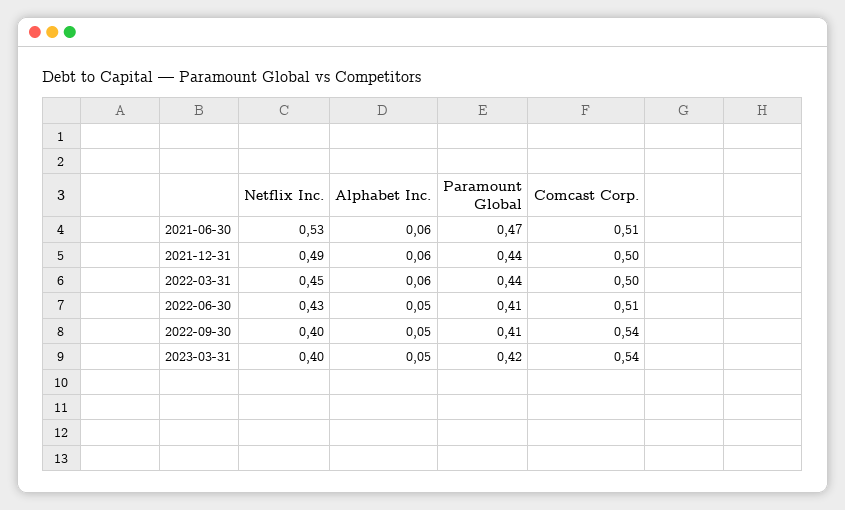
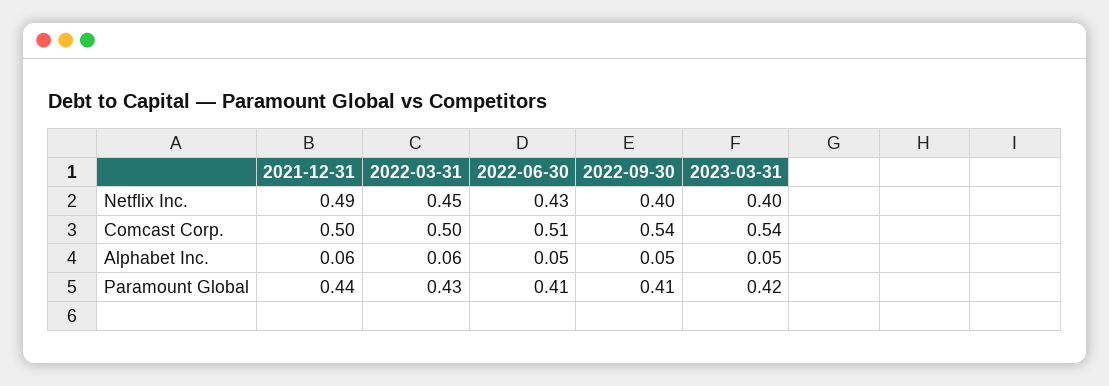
  {
    "Netflix Inc.": {
-     "2021-06-30": 0.53,
      "2021-12-31": 0.49,
      "2022-03-31": 0.45,
      "2022-06-30": 0.43,
      "2022-09-30": 0.4,
      "2023-03-31": 0.4
    },
    "Alphabet Inc.": {
-     "2021-06-30": 0.06,
      "2021-12-31": 0.06,
      "2022-03-31": 0.06,
      "2022-06-30": 0.05,
      "2022-09-30": 0.05,
      "2023-03-31": 0.05
    },
    "Paramount Global": {
-     "2021-06-30": 0.47,
      "2021-12-31": 0.44,
-     "2022-03-31": 0.44,
+     "2022-03-31": 0.43,
      "2022-06-30": 0.41,
      "2022-09-30": 0.41,
      "2023-03-31": 0.42
    },
    "Comcast Corp.": {
-     "2021-06-30": 0.51,
      "2021-12-31": 0.5,
      "2022-03-31": 0.5,
      "2022-06-30": 0.51,
      "2022-09-30": 0.54,
      "2023-03-31": 0.54
    }
  }

